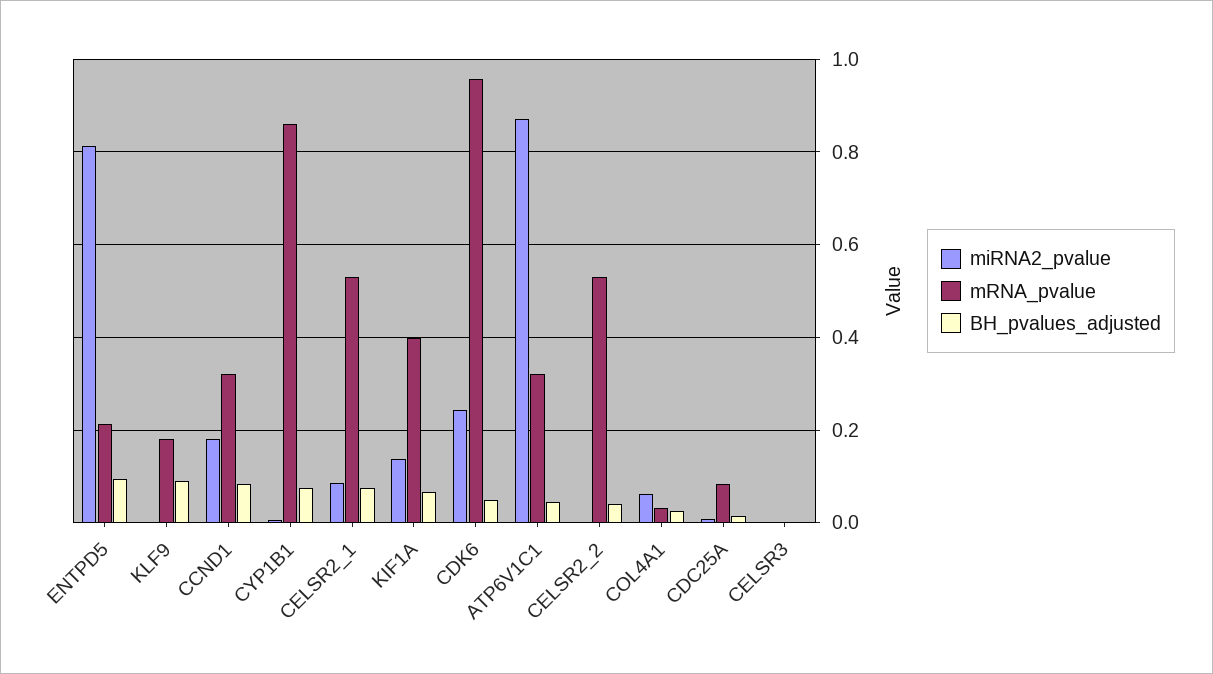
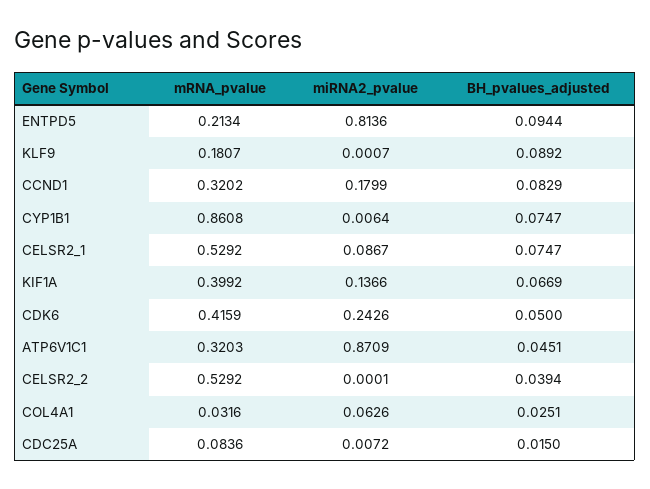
  {
    "miRNA2_pvalue": {
      "ENTPD5": 0.8136,
      "KLF9": 0.0007,
      "CCND1": 0.1799,
      "CYP1B1": 0.0064,
      "CELSR2_1": 0.0867,
      "KIF1A": 0.1366,
      "CDK6": 0.2426,
      "ATP6V1C1": 0.8709,
      "CELSR2_2": 0.0001,
      "COL4A1": 0.0626,
-     "CDC25A": 0.0072,
+     "CDC25A": 0.0072
-     "CELSR3": 0
    },
    "mRNA_pvalue": {
      "ENTPD5": 0.2134,
      "KLF9": 0.1807,
      "CCND1": 0.3202,
      "CYP1B1": 0.8608,
      "CELSR2_1": 0.5292,
      "KIF1A": 0.3992,
-     "CDK6": 0.96,
+     "CDK6": 0.4159,
      "ATP6V1C1": 0.3203,
      "CELSR2_2": 0.5292,
      "COL4A1": 0.0316,
-     "CDC25A": 0.0836,
+     "CDC25A": 0.0836
-     "CELSR3": 0
    },
    "BH_pvalues_adjusted": {
      "ENTPD5": 0.0944,
      "KLF9": 0.0892,
      "CCND1": 0.0829,
      "CYP1B1": 0.0747,
      "CELSR2_1": 0.0747,
      "KIF1A": 0.0669,
      "CDK6": 0.05,
      "ATP6V1C1": 0.0451,
      "CELSR2_2": 0.0394,
      "COL4A1": 0.0251,
-     "CDC25A": 0.015,
+     "CDC25A": 0.015
-     "CELSR3": 0
    }
  }

